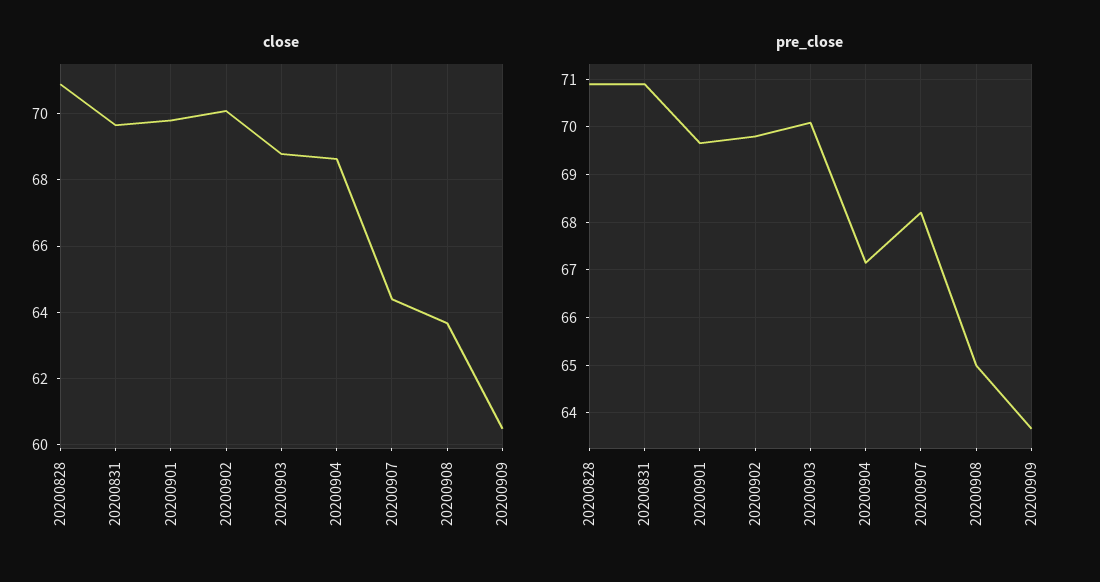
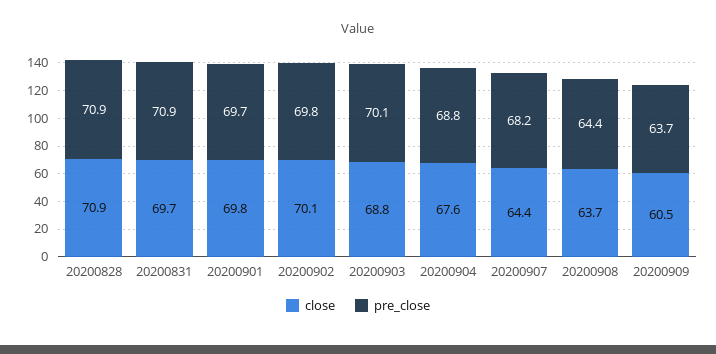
  {
    "close": {
      "20200828": 70.9,
      "20200831": 69.7,
      "20200901": 69.8,
      "20200902": 70.1,
      "20200903": 68.8,
-     "20200904": 68.6,
+     "20200904": 67.6,
      "20200907": 64.4,
      "20200908": 63.7,
      "20200909": 60.5
    },
    "pre_close": {
      "20200828": 70.9,
      "20200831": 70.9,
      "20200901": 69.7,
      "20200902": 69.8,
      "20200903": 70.1,
-     "20200904": 67.2,
+     "20200904": 68.8,
      "20200907": 68.2,
-     "20200908": 65,
+     "20200908": 64.4,
      "20200909": 63.7
    }
  }

